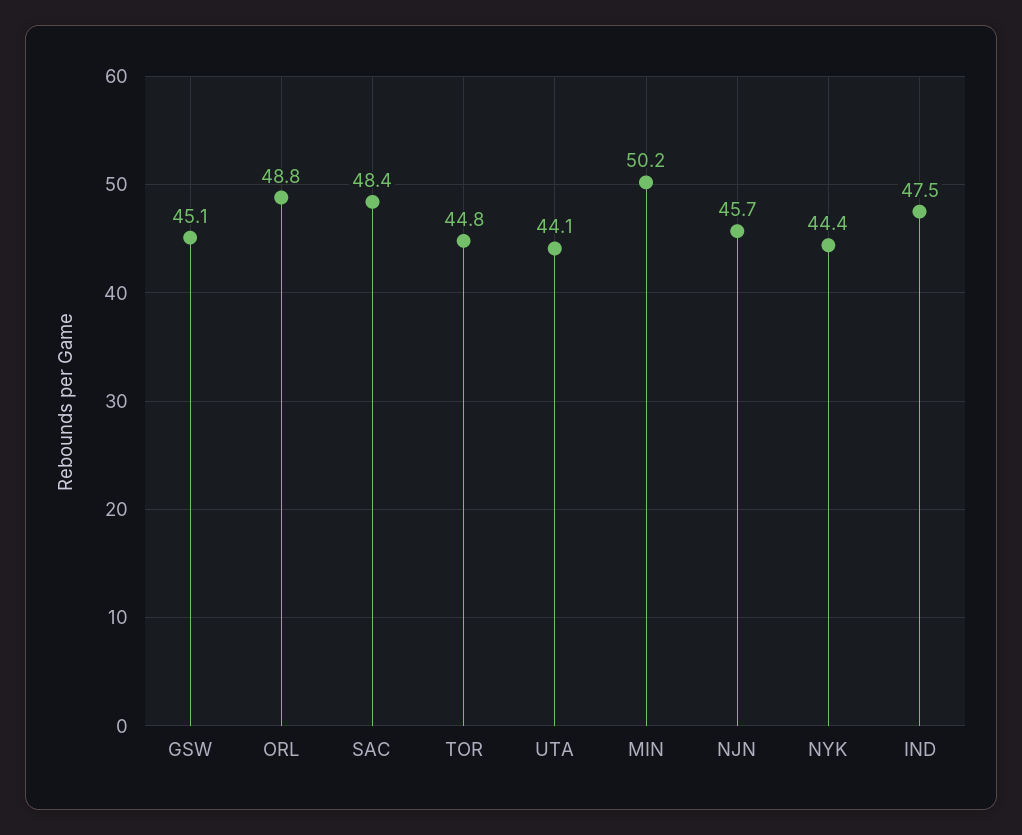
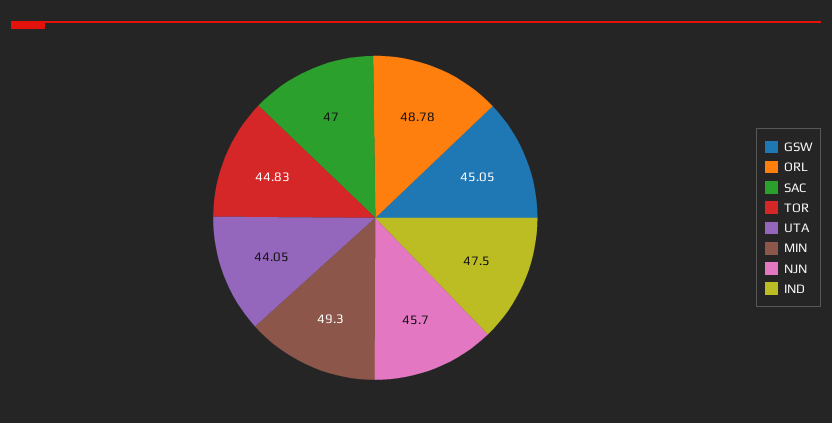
  {
    "GSW": 45.05,
    "ORL": 48.78,
-   "SAC": 48.4,
+   "SAC": 47,
    "TOR": 44.83,
    "UTA": 44.05,
-   "MIN": 50.2,
+   "MIN": 49.3,
    "NJN": 45.7,
-   "NYK": 44.4,
    "IND": 47.5
  }

